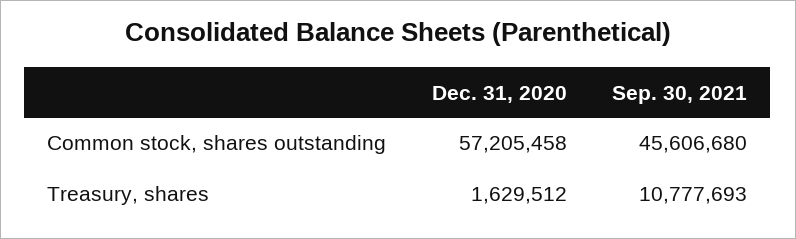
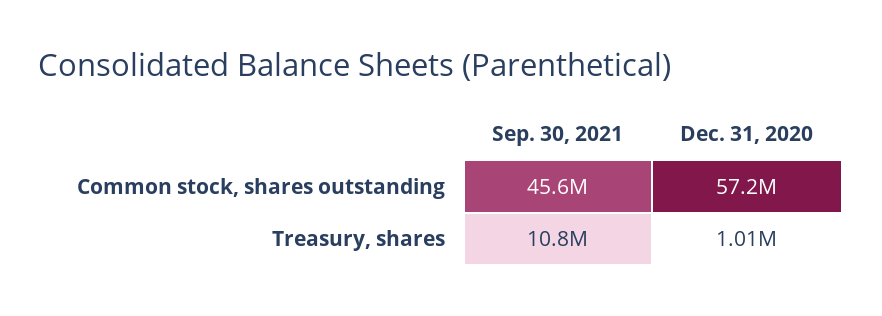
  {
    "Dec. 31, 2020": {
      "Common stock, shares outstanding": 57205458,
-     "Treasury, shares": 1629512
+     "Treasury, shares": 1010000
    },
    "Sep. 30, 2021": {
      "Common stock, shares outstanding": 45606680,
      "Treasury, shares": 10777693
    }
  }

